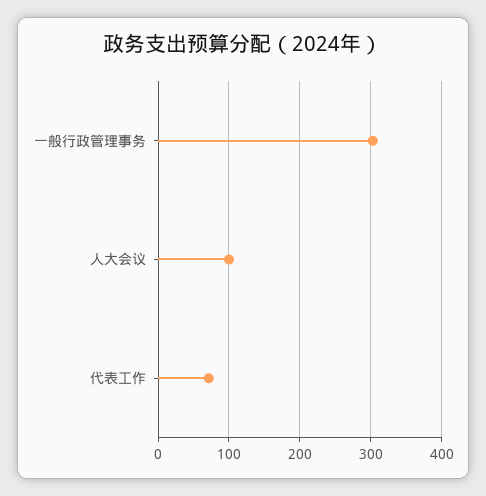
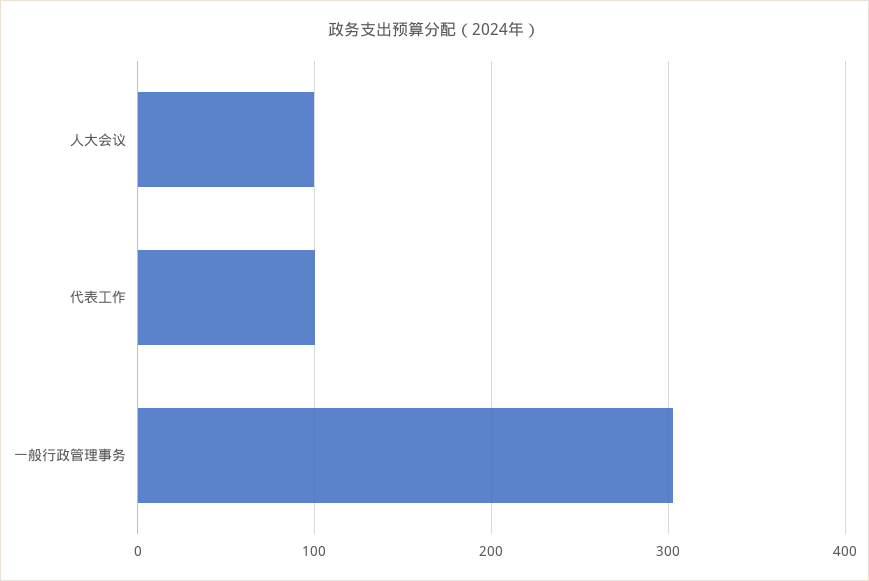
  {
    "一般行政管理事务": 300,
    "人大会议": 100,
-   "代表工作": 70
+   "代表工作": 100
  }

